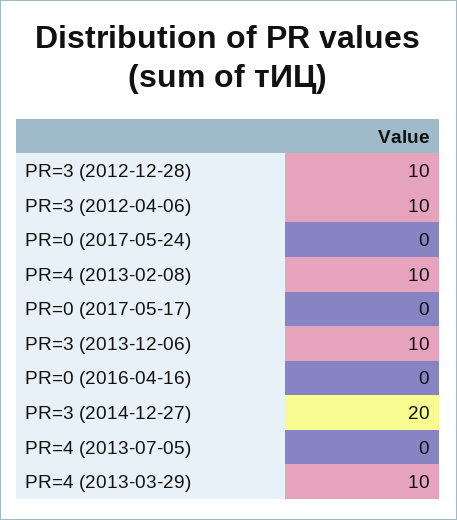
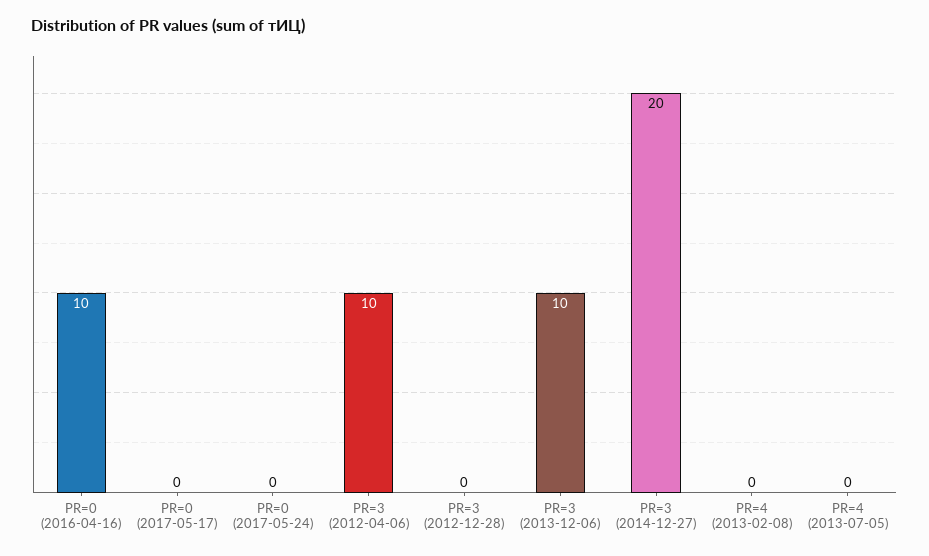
  {
-   "PR=3 (2012-12-28)": 10,
+   "PR=3 (2012-12-28)": 0,
    "PR=3 (2012-04-06)": 10,
    "PR=0 (2017-05-24)": 0,
-   "PR=4 (2013-02-08)": 10,
+   "PR=4 (2013-02-08)": 0,
    "PR=0 (2017-05-17)": 0,
    "PR=3 (2013-12-06)": 10,
-   "PR=0 (2016-04-16)": 0,
+   "PR=0 (2016-04-16)": 10,
    "PR=3 (2014-12-27)": 20,
-   "PR=4 (2013-07-05)": 0,
+   "PR=4 (2013-07-05)": 0
-   "PR=4 (2013-03-29)": 10
  }

